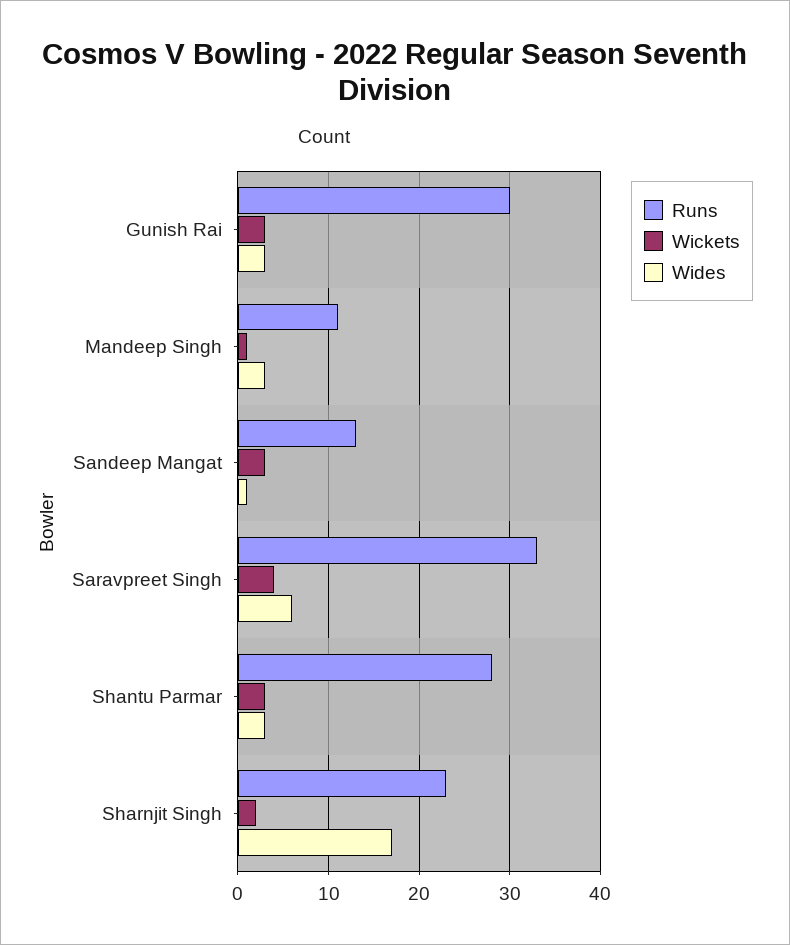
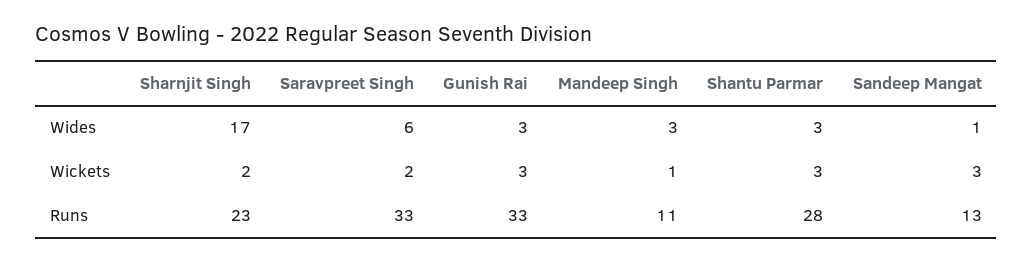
  {
    "Runs": {
-     "Gunish Rai": 30,
+     "Gunish Rai": 33,
      "Mandeep Singh": 11,
      "Sandeep Mangat": 13,
      "Saravpreet Singh": 33,
      "Shantu Parmar": 28,
      "Sharnjit Singh": 23
    },
    "Wickets": {
      "Gunish Rai": 3,
      "Mandeep Singh": 1,
      "Sandeep Mangat": 3,
-     "Saravpreet Singh": 4,
+     "Saravpreet Singh": 2,
      "Shantu Parmar": 3,
      "Sharnjit Singh": 2
    },
    "Wides": {
      "Gunish Rai": 3,
      "Mandeep Singh": 3,
      "Sandeep Mangat": 1,
      "Saravpreet Singh": 6,
      "Shantu Parmar": 3,
      "Sharnjit Singh": 17
    }
  }

